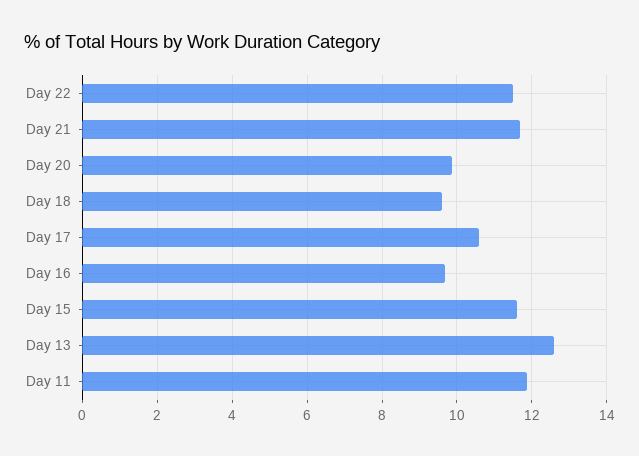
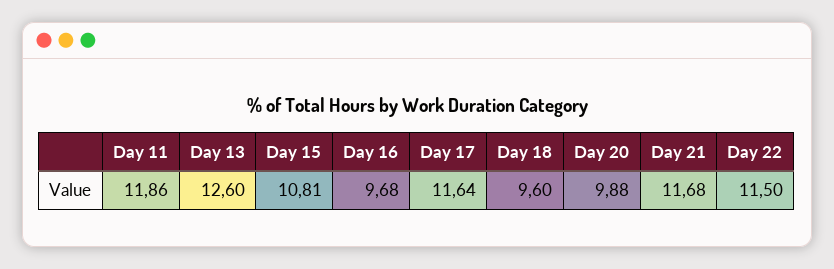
  {
    "Day 22": 11.5,
    "Day 21": 11.68,
    "Day 20": 9.88,
    "Day 18": 9.6,
-   "Day 17": 10.6,
+   "Day 17": 11.64,
    "Day 16": 9.68,
-   "Day 15": 11.6,
+   "Day 15": 10.81,
    "Day 13": 12.6,
    "Day 11": 11.86
  }

